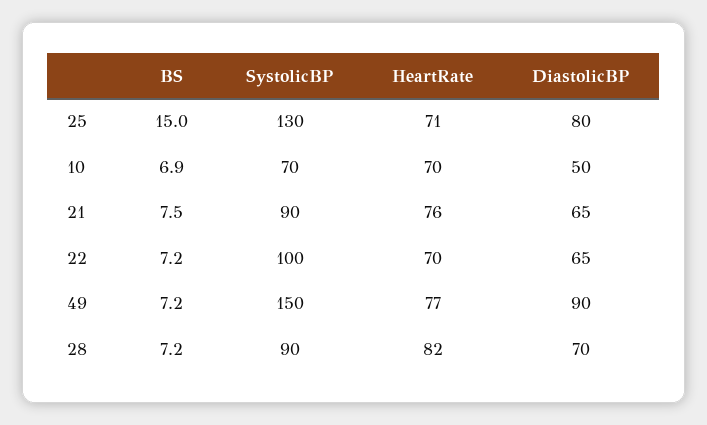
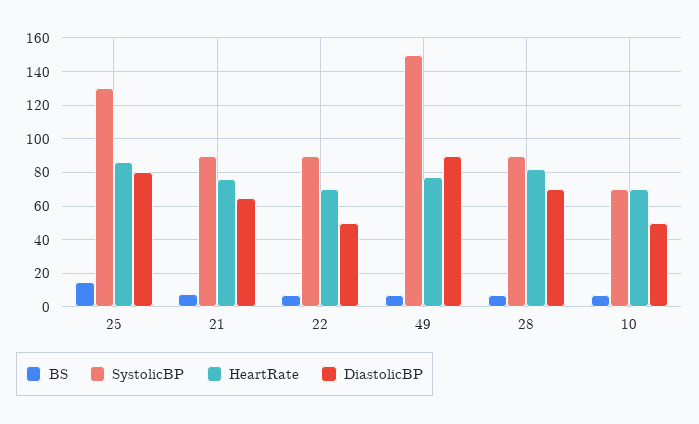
  {
    "BS": {
      "25": 15,
      "10": 6.9,
      "21": 7.5,
      "22": 7.2,
      "49": 7.2,
      "28": 7.2
    },
    "SystolicBP": {
      "25": 130,
      "10": 70,
      "21": 90,
-     "22": 100,
+     "22": 90,
      "49": 150,
      "28": 90
    },
    "HeartRate": {
-     "25": 71,
+     "25": 85,
      "10": 70,
      "21": 76,
      "22": 70,
      "49": 77,
      "28": 82
    },
    "DiastolicBP": {
      "25": 80,
      "10": 50,
      "21": 65,
-     "22": 65,
+     "22": 50,
      "49": 90,
      "28": 70
    }
  }

